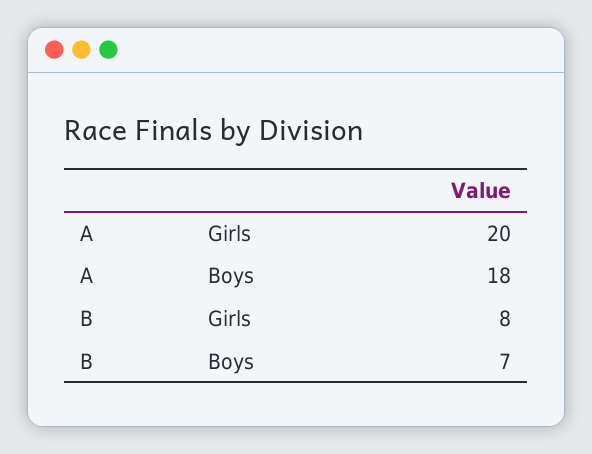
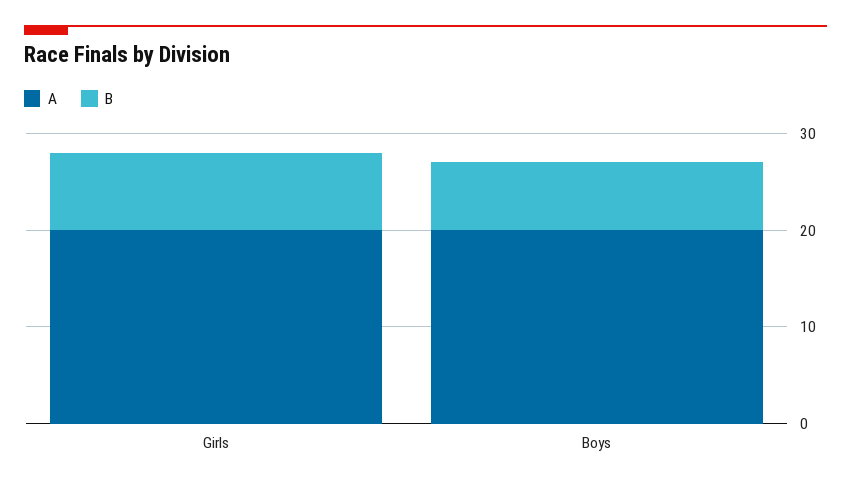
  {
    "A": {
      "Girls": 20,
-     "Boys": 18
+     "Boys": 20
    },
    "B": {
      "Girls": 8,
      "Boys": 7
    }
  }

